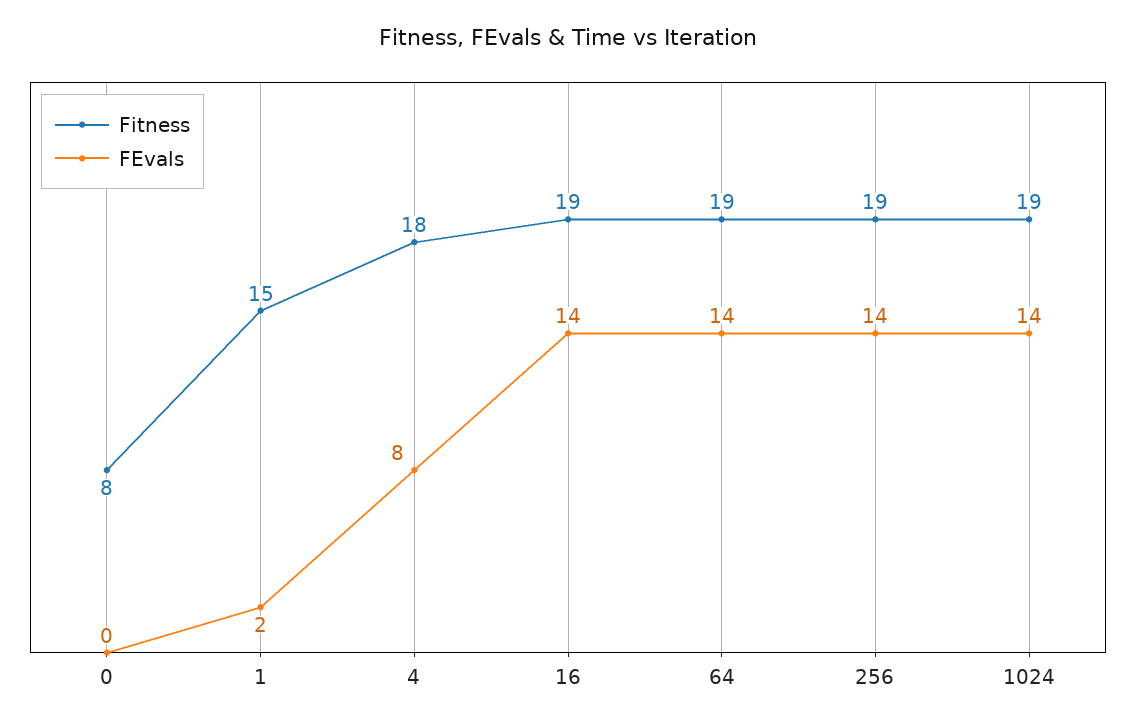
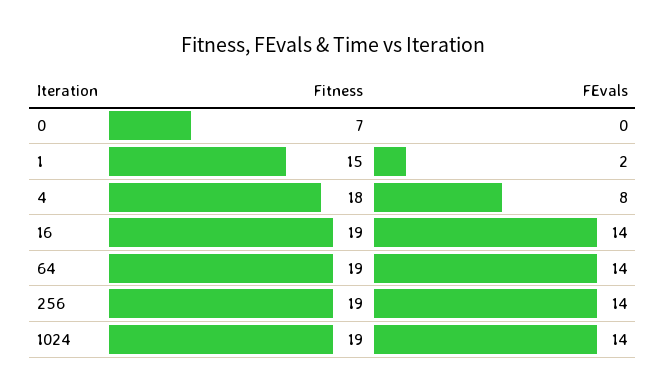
  {
    "Fitness": {
-     "0": 8,
+     "0": 7,
      "1": 15,
      "4": 18,
      "16": 19,
      "64": 19,
      "256": 19,
      "1024": 19
    },
    "FEvals": {
      "0": 0,
      "1": 2,
      "4": 8,
      "16": 14,
      "64": 14,
      "256": 14,
      "1024": 14
    }
  }

